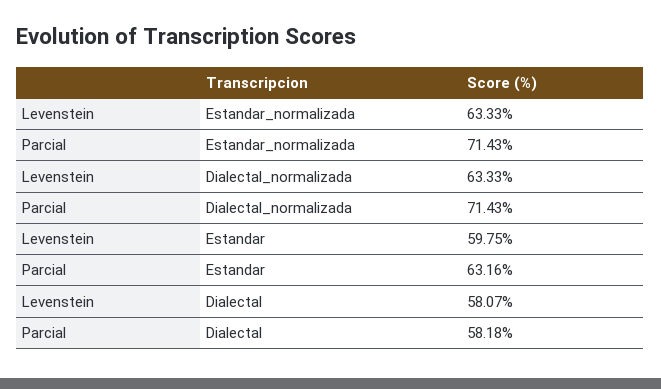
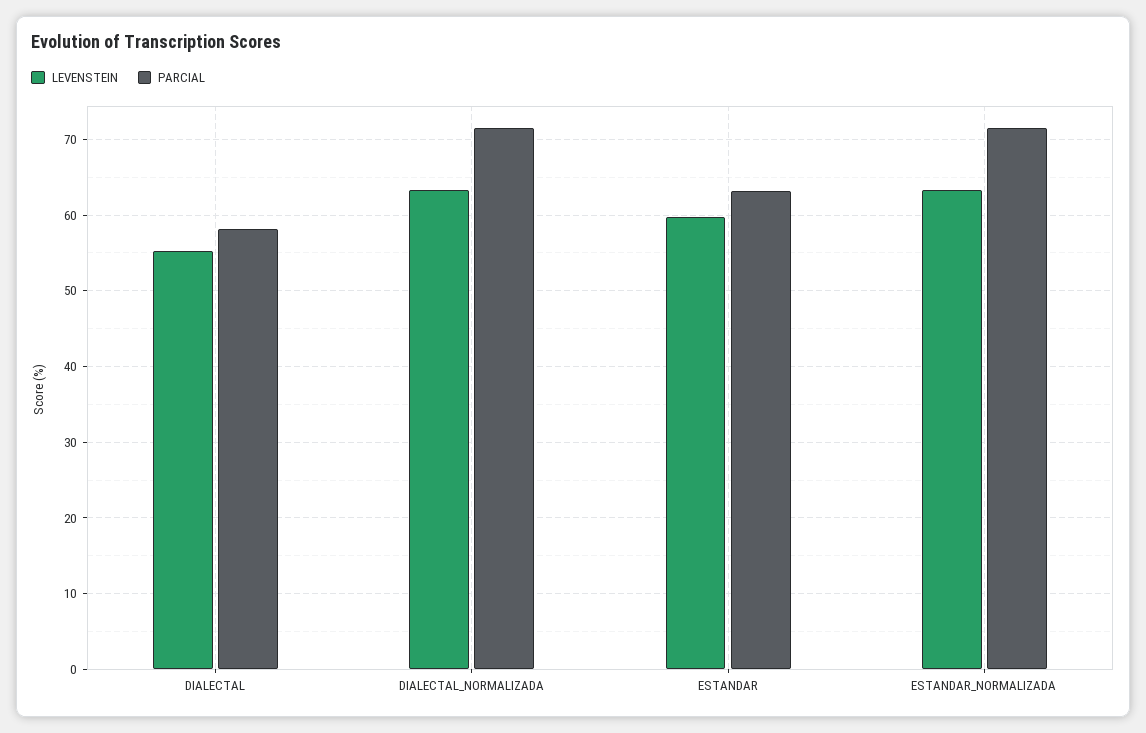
  {
    "Levenstein": {
      "Estandar_normalizada": 63.33,
      "Dialectal_normalizada": 63.33,
      "Estandar": 59.75,
-     "Dialectal": 58.07
+     "Dialectal": 55
    },
    "Parcial": {
      "Estandar_normalizada": 71.43,
      "Dialectal_normalizada": 71.43,
      "Estandar": 63.16,
      "Dialectal": 58.18
    }
  }

